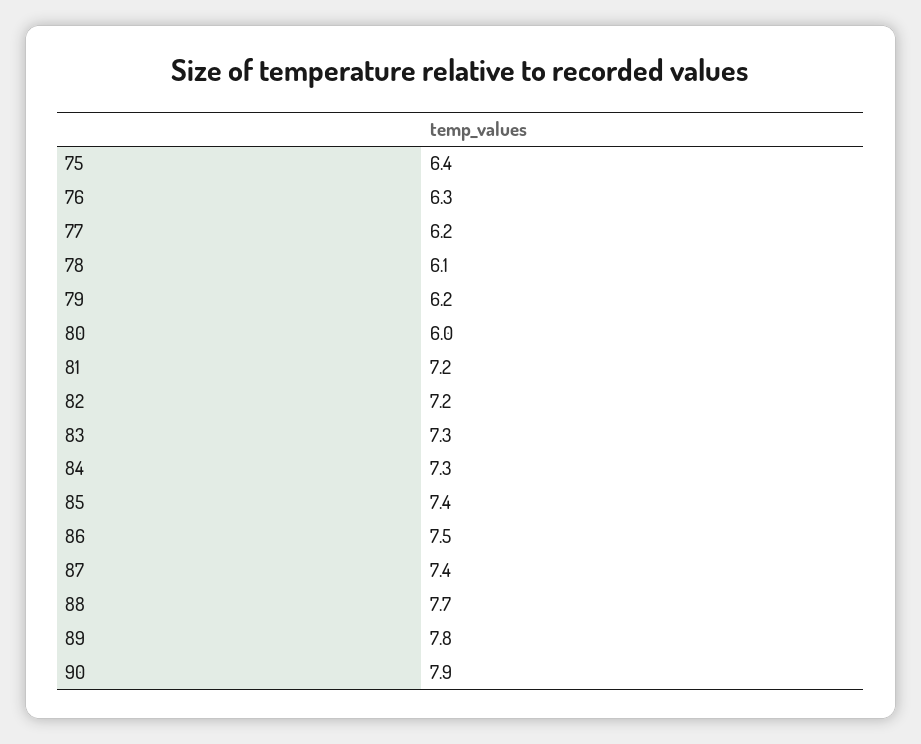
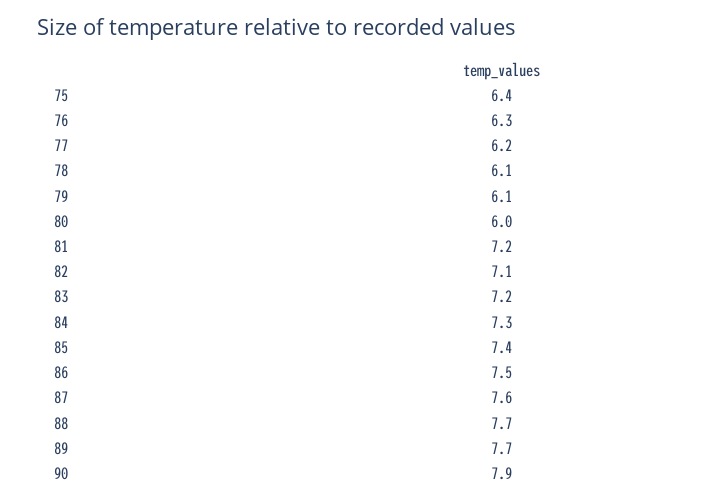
  {
    "75": 6.4,
    "76": 6.3,
    "77": 6.2,
    "78": 6.1,
-   "79": 6.2,
+   "79": 6.1,
    "80": 6,
    "81": 7.2,
-   "82": 7.2,
+   "82": 7.1,
-   "83": 7.3,
+   "83": 7.2,
    "84": 7.3,
    "85": 7.4,
    "86": 7.5,
-   "87": 7.4,
+   "87": 7.6,
    "88": 7.7,
-   "89": 7.8,
+   "89": 7.7,
    "90": 7.9
  }

